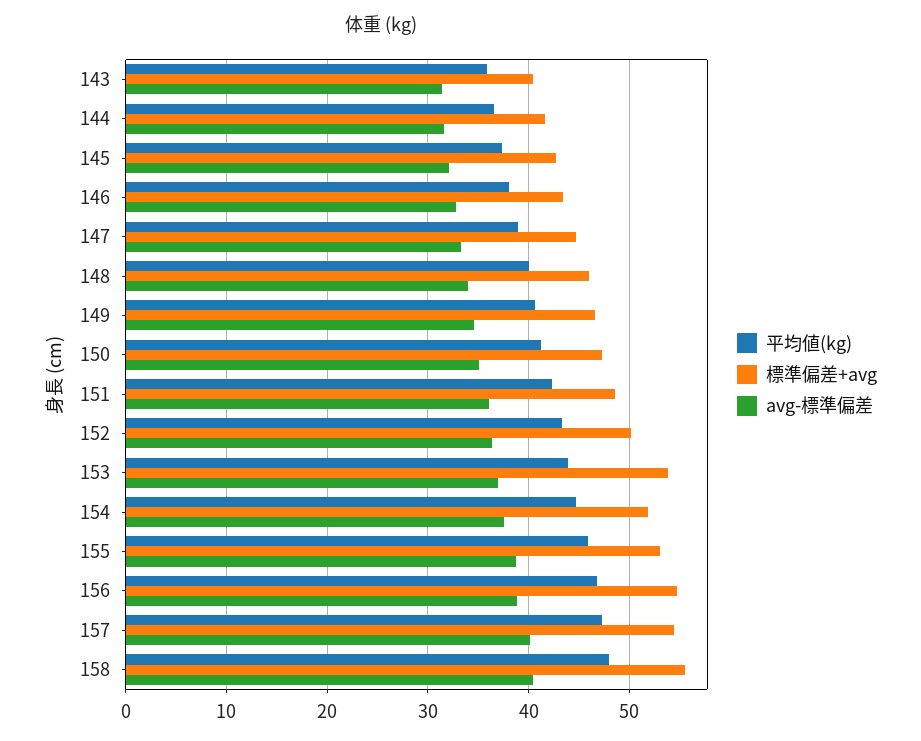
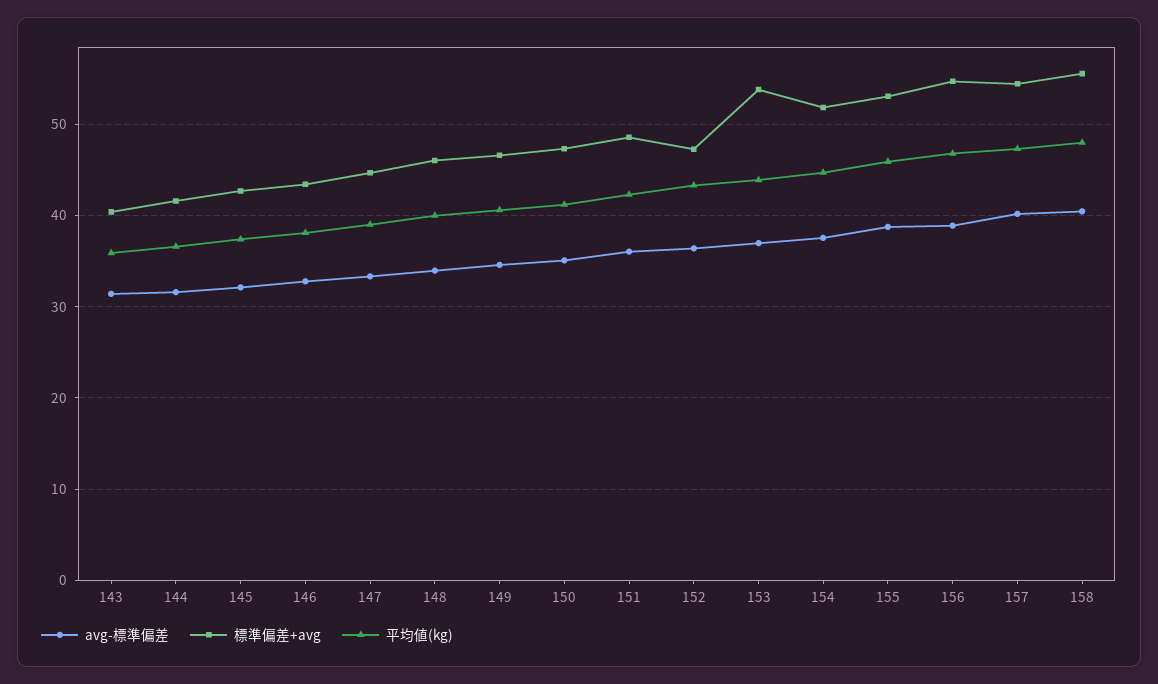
  {
    "平均値(kg)": {
      "143": 36,
      "144": 37,
      "145": 37,
      "146": 38,
      "147": 39,
      "148": 40,
      "149": 41,
      "150": 41,
      "151": 42,
      "152": 43,
      "153": 44,
      "154": 45,
      "155": 46,
      "156": 47,
      "157": 47,
      "158": 48
    },
    "標準偏差+avg": {
      "143": 40,
      "144": 42,
      "145": 43,
      "146": 43,
      "147": 45,
      "148": 46,
      "149": 47,
      "150": 47,
      "151": 49,
-     "152": 50,
+     "152": 47,
      "153": 54,
      "154": 52,
      "155": 53,
      "156": 55,
      "157": 54,
      "158": 56
    },
    "avg-標準偏差": {
      "143": 31,
      "144": 32,
      "145": 32,
      "146": 33,
      "147": 33,
      "148": 34,
      "149": 35,
      "150": 35,
      "151": 36,
      "152": 36,
      "153": 37,
      "154": 38,
      "155": 39,
      "156": 39,
      "157": 40,
      "158": 40
    }
  }

